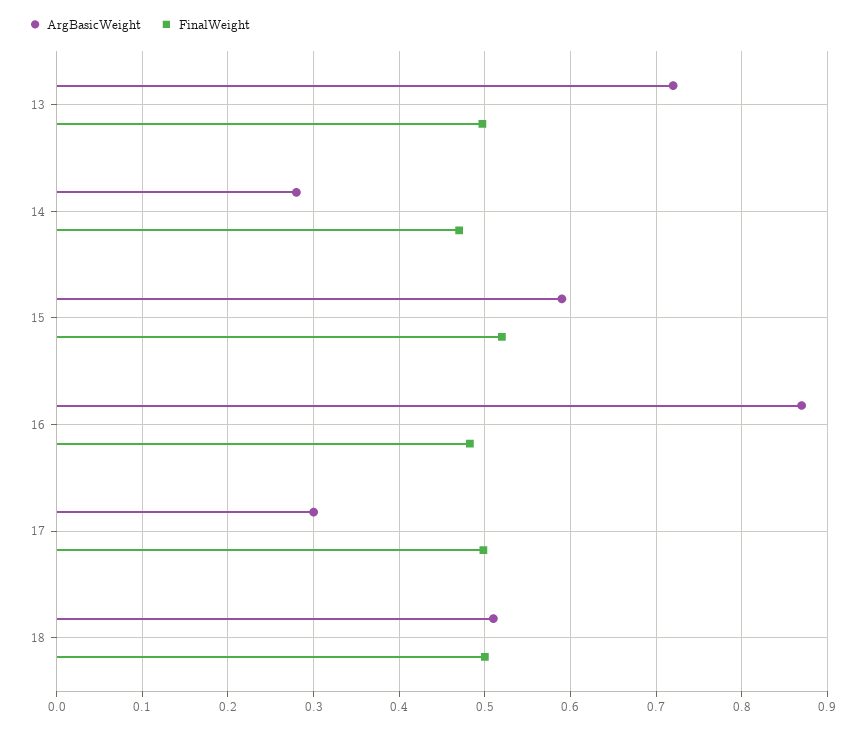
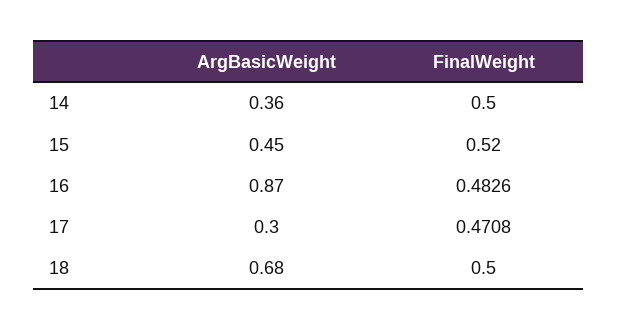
  {
    "ArgBasicWeight": {
-     "13": 0.72,
-     "14": 0.28,
+     "14": 0.36,
-     "15": 0.59,
+     "15": 0.45,
      "16": 0.87,
      "17": 0.3,
-     "18": 0.51
+     "18": 0.68
    },
    "FinalWeight": {
-     "13": 0.5,
-     "14": 0.47,
+     "14": 0.5,
      "15": 0.52,
      "16": 0.4826,
-     "17": 0.5,
+     "17": 0.4708,
      "18": 0.5
    }
  }

